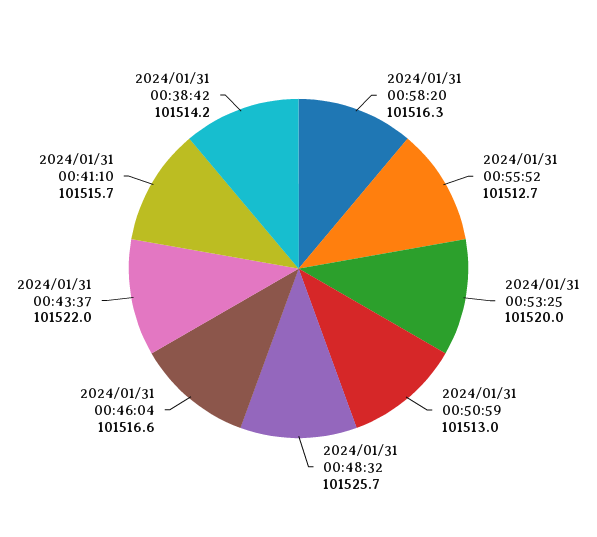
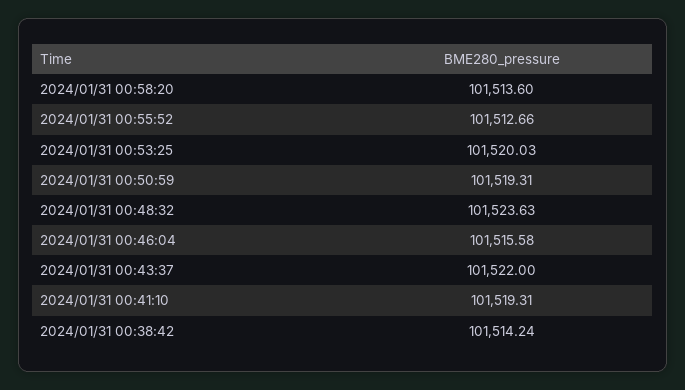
  {
-   "2024/01/31 00:58:20": 101516.3,
+   "2024/01/31 00:58:20": 101513.6,
    "2024/01/31 00:55:52": 101512.66,
    "2024/01/31 00:53:25": 101520.03,
-   "2024/01/31 00:50:59": 101513,
+   "2024/01/31 00:50:59": 101519.31,
-   "2024/01/31 00:48:32": 101525.7,
+   "2024/01/31 00:48:32": 101523.63,
-   "2024/01/31 00:46:04": 101516.6,
+   "2024/01/31 00:46:04": 101515.58,
    "2024/01/31 00:43:37": 101522,
-   "2024/01/31 00:41:10": 101515.7,
+   "2024/01/31 00:41:10": 101519.31,
    "2024/01/31 00:38:42": 101514.24
  }

